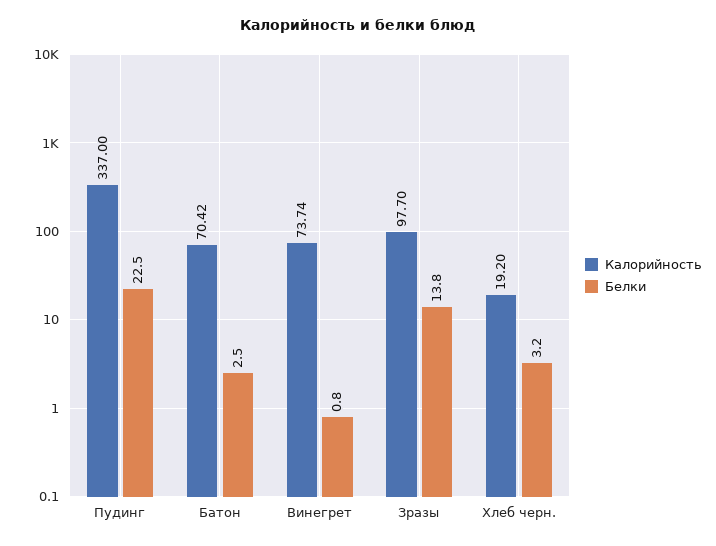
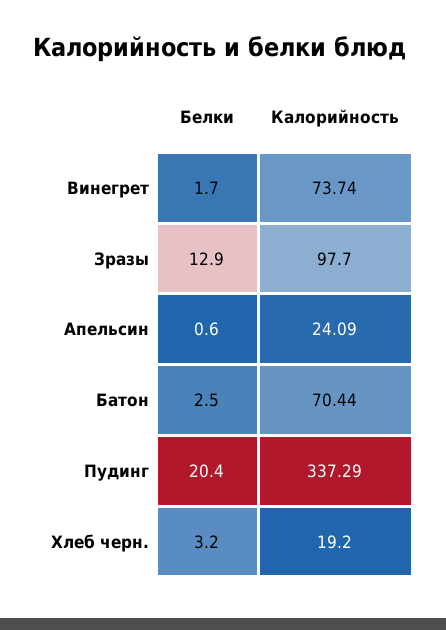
  {
    "Калорийность": {
-     "Пудинг": 337,
+     "Пудинг": 337.29,
-     "Батон": 70.42,
+     "Батон": 70.44,
      "Винегрет": 73.74,
      "Зразы": 97.7,
-     "Хлеб черн.": 19.2
+     "Хлеб черн.": 19.2,
+     "Апельсин": 24.09
    },
    "Белки": {
-     "Пудинг": 22.5,
+     "Пудинг": 20.4,
      "Батон": 2.5,
-     "Винегрет": 0.8,
+     "Винегрет": 1.7,
-     "Зразы": 13.8,
+     "Зразы": 12.9,
-     "Хлеб черн.": 3.2
+     "Хлеб черн.": 3.2,
+     "Апельсин": 0.6
    }
  }

